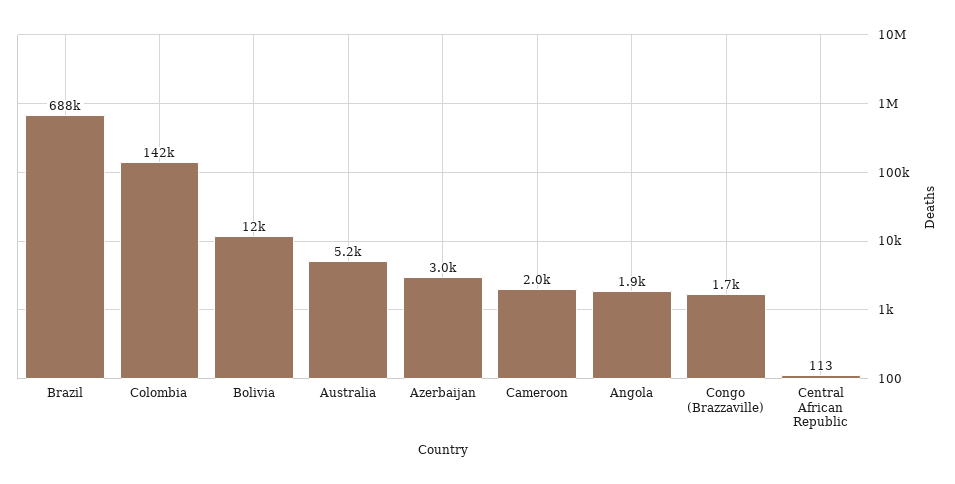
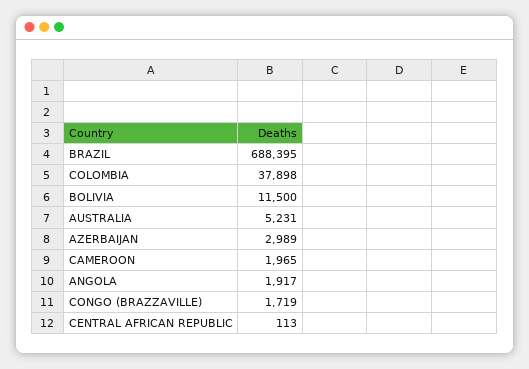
  {
    "Brazil": 688395,
-   "Colombia": 142000,
+   "Colombia": 37898,
    "Bolivia": 11500,
    "Australia": 5231,
    "Azerbaijan": 2989,
    "Cameroon": 1965,
    "Angola": 1917,
    "Congo (Brazzaville)": 1719,
    "Central African Republic": 113
  }

